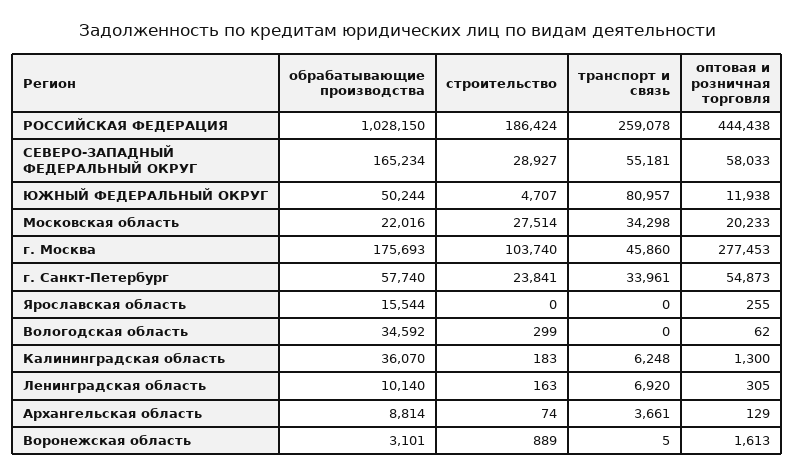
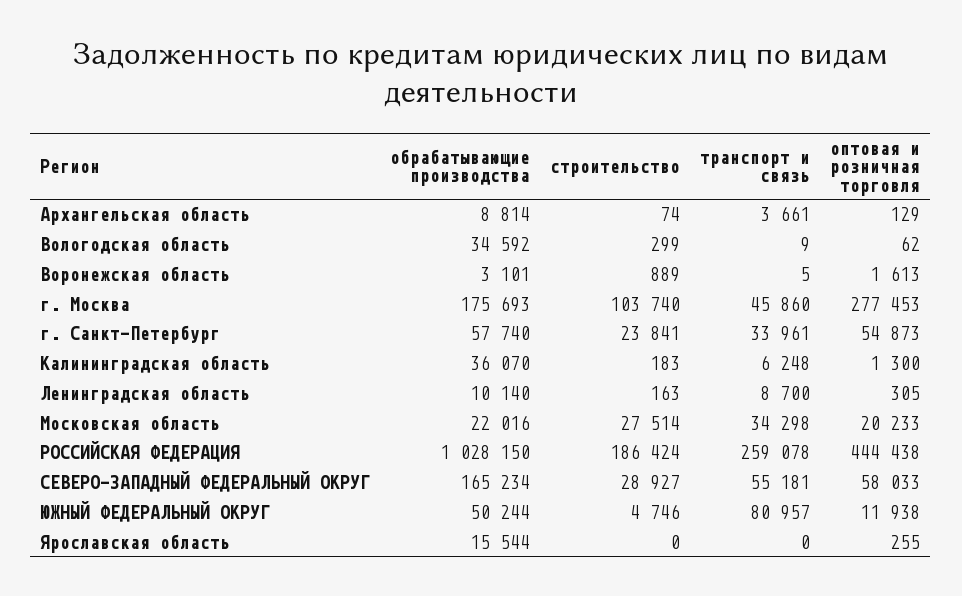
  {
    "обрабатывающие производства": {
      "РОССИЙСКАЯ ФЕДЕРАЦИЯ": 1028150,
      "СЕВЕРО-ЗАПАДНЫЙ ФЕДЕРАЛЬНЫЙ ОКРУГ": 165234,
      "ЮЖНЫЙ ФЕДЕРАЛЬНЫЙ ОКРУГ": 50244,
      "Московская область": 22016,
      "г. Москва": 175693,
      "г. Санкт-Петербург": 57740,
      "Ярославская область": 15544,
      "Вологодская область": 34592,
      "Калининградская область": 36070,
      "Ленинградская область": 10140,
      "Архангельская область": 8814,
      "Воронежская область": 3101
    },
    "строительство": {
      "РОССИЙСКАЯ ФЕДЕРАЦИЯ": 186424,
      "СЕВЕРО-ЗАПАДНЫЙ ФЕДЕРАЛЬНЫЙ ОКРУГ": 28927,
-     "ЮЖНЫЙ ФЕДЕРАЛЬНЫЙ ОКРУГ": 4707,
+     "ЮЖНЫЙ ФЕДЕРАЛЬНЫЙ ОКРУГ": 4746,
      "Московская область": 27514,
      "г. Москва": 103740,
      "г. Санкт-Петербург": 23841,
      "Ярославская область": 0,
      "Вологодская область": 299,
      "Калининградская область": 183,
      "Ленинградская область": 163,
      "Архангельская область": 74,
      "Воронежская область": 889
    },
    "транспорт и связь": {
      "РОССИЙСКАЯ ФЕДЕРАЦИЯ": 259078,
      "СЕВЕРО-ЗАПАДНЫЙ ФЕДЕРАЛЬНЫЙ ОКРУГ": 55181,
      "ЮЖНЫЙ ФЕДЕРАЛЬНЫЙ ОКРУГ": 80957,
      "Московская область": 34298,
      "г. Москва": 45860,
      "г. Санкт-Петербург": 33961,
      "Ярославская область": 0,
-     "Вологодская область": 0,
+     "Вологодская область": 9,
      "Калининградская область": 6248,
-     "Ленинградская область": 6920,
+     "Ленинградская область": 8700,
      "Архангельская область": 3661,
      "Воронежская область": 5
    },
    "оптовая и розничная торговля": {
      "РОССИЙСКАЯ ФЕДЕРАЦИЯ": 444438,
      "СЕВЕРО-ЗАПАДНЫЙ ФЕДЕРАЛЬНЫЙ ОКРУГ": 58033,
      "ЮЖНЫЙ ФЕДЕРАЛЬНЫЙ ОКРУГ": 11938,
      "Московская область": 20233,
      "г. Москва": 277453,
      "г. Санкт-Петербург": 54873,
      "Ярославская область": 255,
      "Вологодская область": 62,
      "Калининградская область": 1300,
      "Ленинградская область": 305,
      "Архангельская область": 129,
      "Воронежская область": 1613
    }
  }

